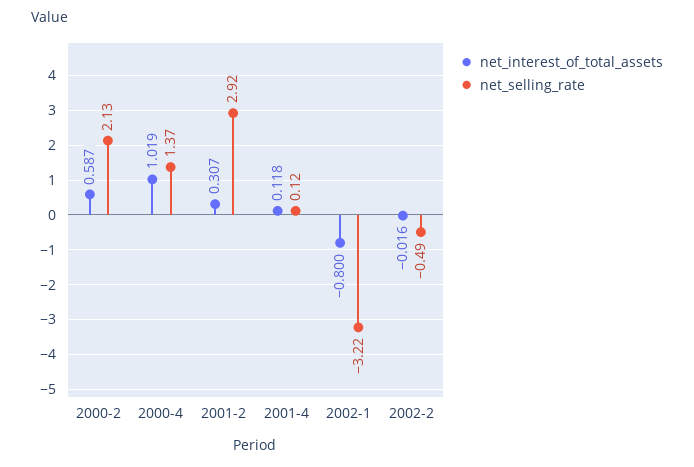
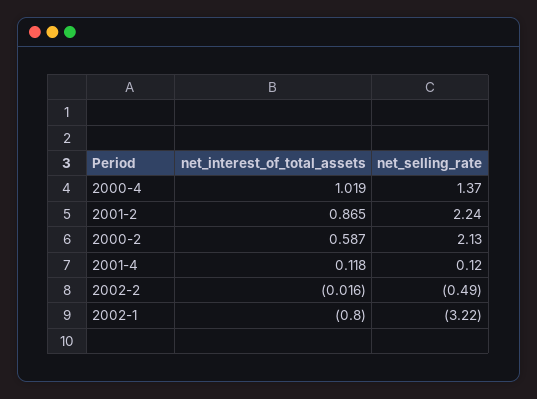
  {
    "net_interest_of_total_assets": {
      "2000-2": 0.587,
      "2000-4": 1.019,
-     "2001-2": 0.307,
+     "2001-2": 0.865,
      "2001-4": 0.118,
      "2002-1": -0.8,
      "2002-2": -0.016
    },
    "net_selling_rate": {
      "2000-2": 2.13,
      "2000-4": 1.37,
-     "2001-2": 2.92,
+     "2001-2": 2.24,
      "2001-4": 0.12,
      "2002-1": -3.22,
      "2002-2": -0.49
    }
  }

